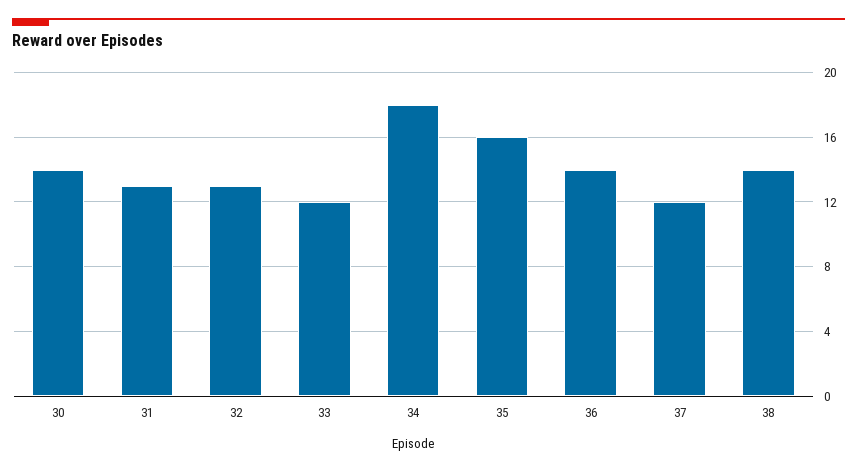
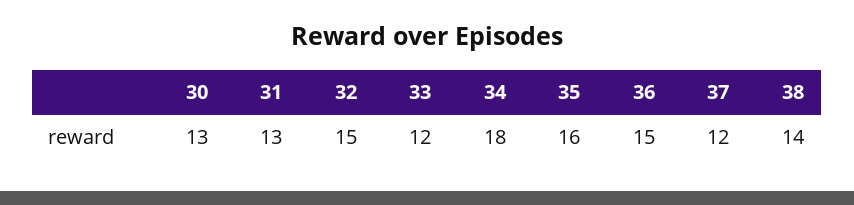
  {
-   "30": 14,
+   "30": 13,
    "31": 13,
-   "32": 13,
+   "32": 15,
    "33": 12,
    "34": 18,
    "35": 16,
-   "36": 14,
+   "36": 15,
    "37": 12,
    "38": 14
  }

